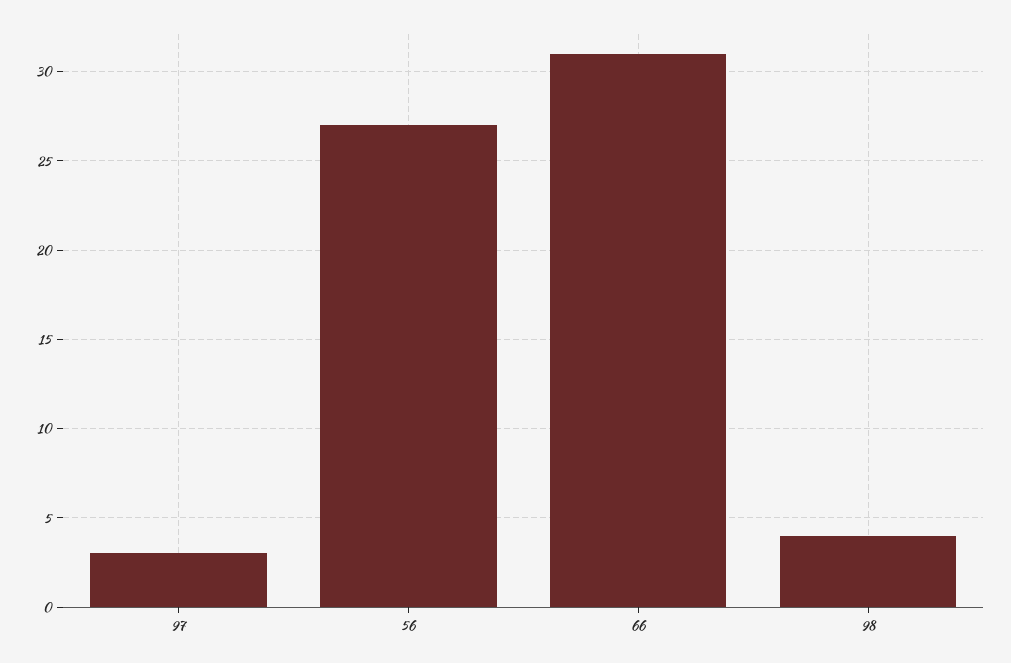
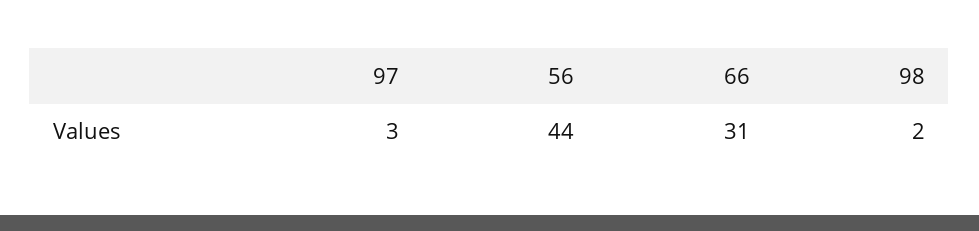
  {
    "97": 3,
-   "56": 27,
+   "56": 44,
    "66": 31,
-   "98": 4
+   "98": 2
  }

